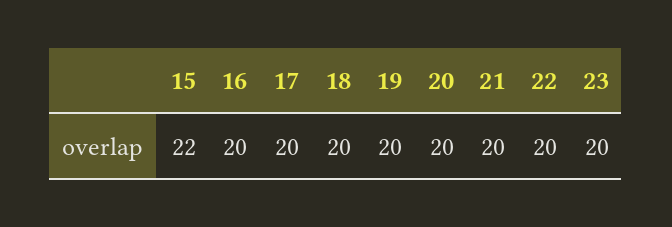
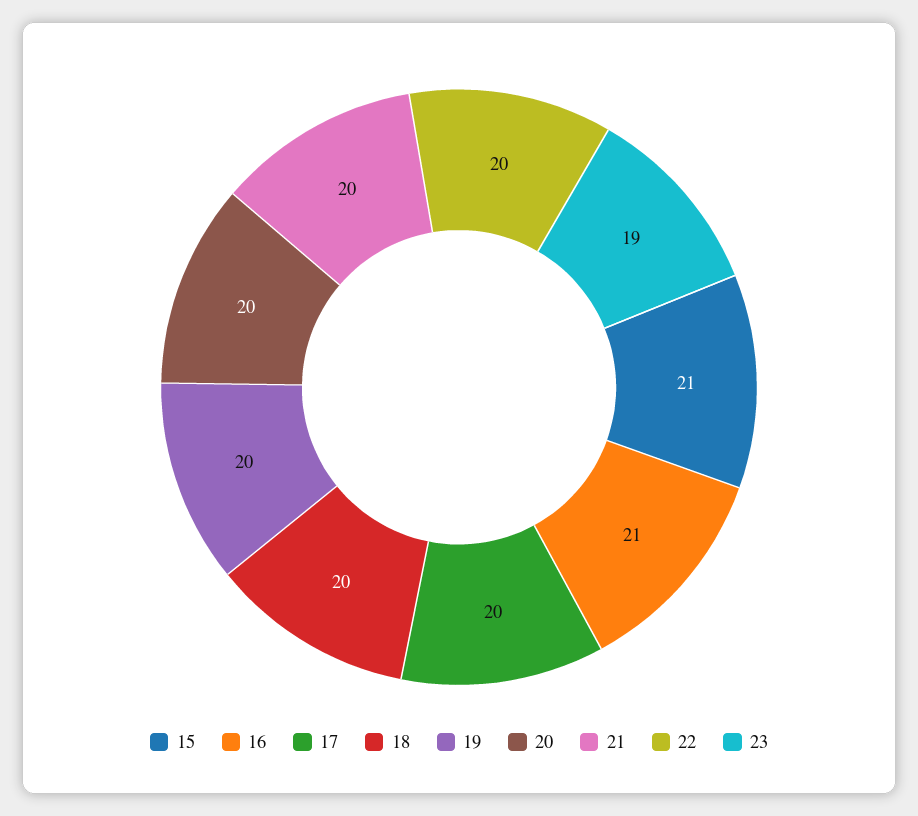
  {
-   "15": 22,
+   "15": 21,
-   "16": 20,
+   "16": 21,
    "17": 20,
    "18": 20,
    "19": 20,
    "20": 20,
    "21": 20,
    "22": 20,
-   "23": 20
+   "23": 19
  }

